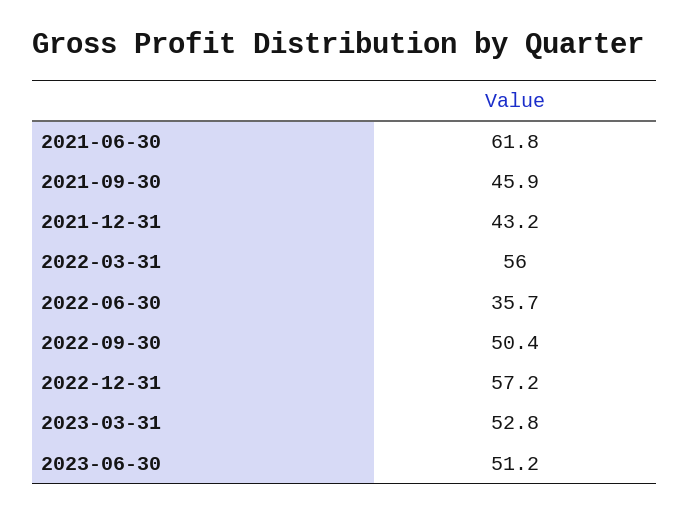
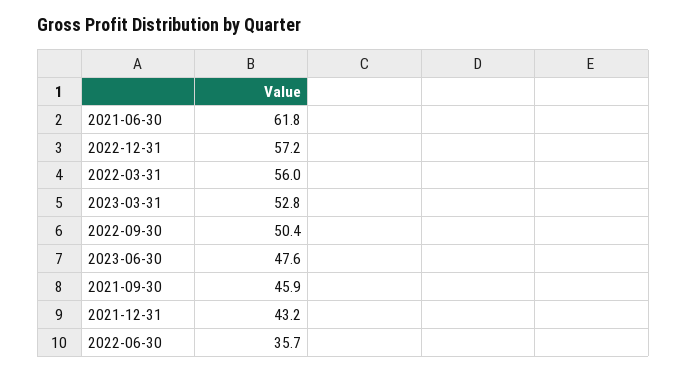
  {
    "2021-06-30": 61.8,
    "2021-09-30": 45.9,
    "2021-12-31": 43.2,
    "2022-03-31": 56,
    "2022-06-30": 35.7,
    "2022-09-30": 50.4,
    "2022-12-31": 57.2,
    "2023-03-31": 52.8,
-   "2023-06-30": 51.2
+   "2023-06-30": 47.6
  }

